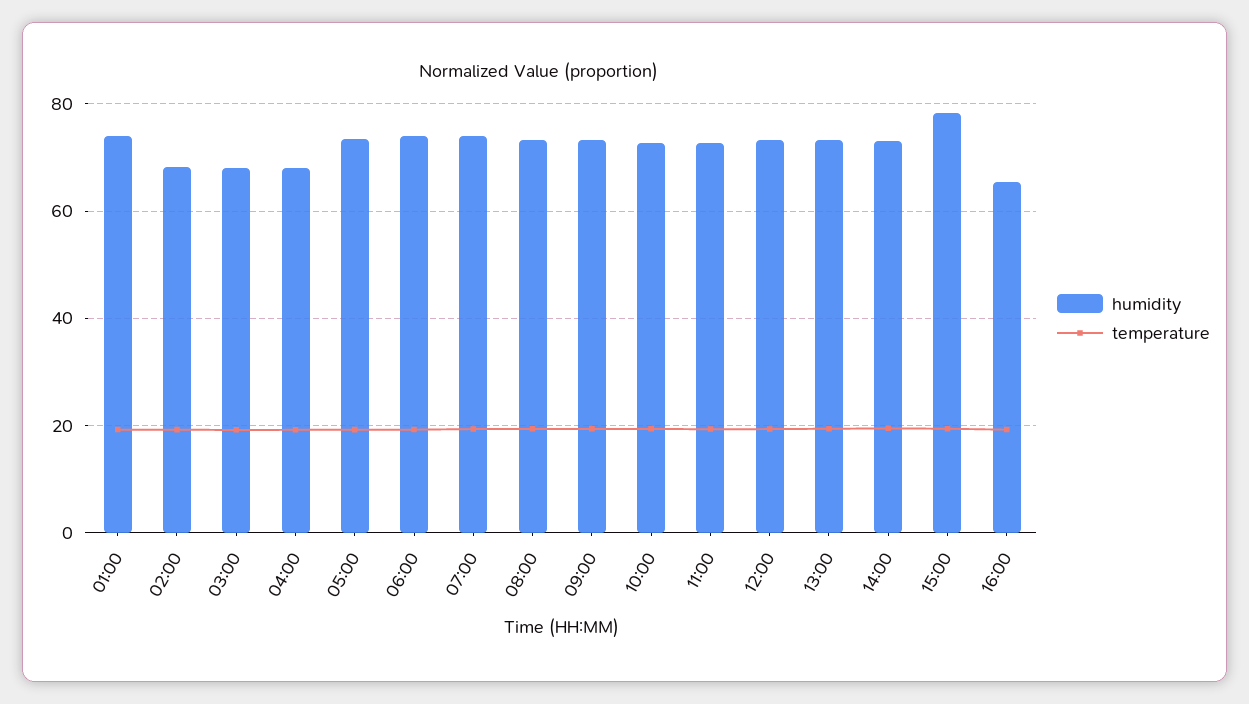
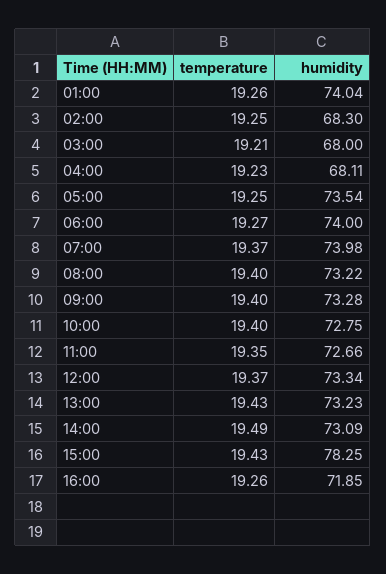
  {
    "humidity": {
      "01:00": 74.04,
      "02:00": 68.3,
      "03:00": 68,
      "04:00": 68.11,
      "05:00": 73.54,
      "06:00": 74,
      "07:00": 73.98,
      "08:00": 73.22,
      "09:00": 73.28,
      "10:00": 72.75,
      "11:00": 72.66,
      "12:00": 73.34,
      "13:00": 73.23,
      "14:00": 73.09,
      "15:00": 78.25,
-     "16:00": 66
+     "16:00": 71.85
    },
    "temperature": {
      "01:00": 19.26,
      "02:00": 19.25,
      "03:00": 19.21,
      "04:00": 19.23,
      "05:00": 19.25,
      "06:00": 19.27,
      "07:00": 19.37,
      "08:00": 19.4,
      "09:00": 19.4,
      "10:00": 19.4,
      "11:00": 19.35,
      "12:00": 19.37,
      "13:00": 19.43,
      "14:00": 19.49,
      "15:00": 19.43,
      "16:00": 19.26
    }
  }

